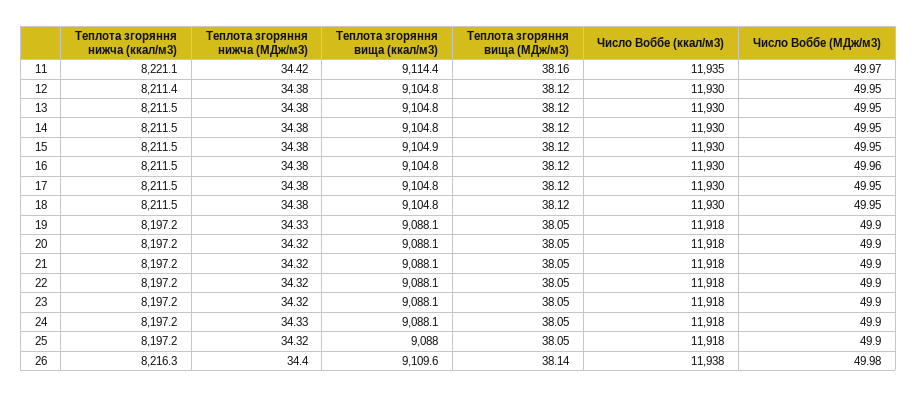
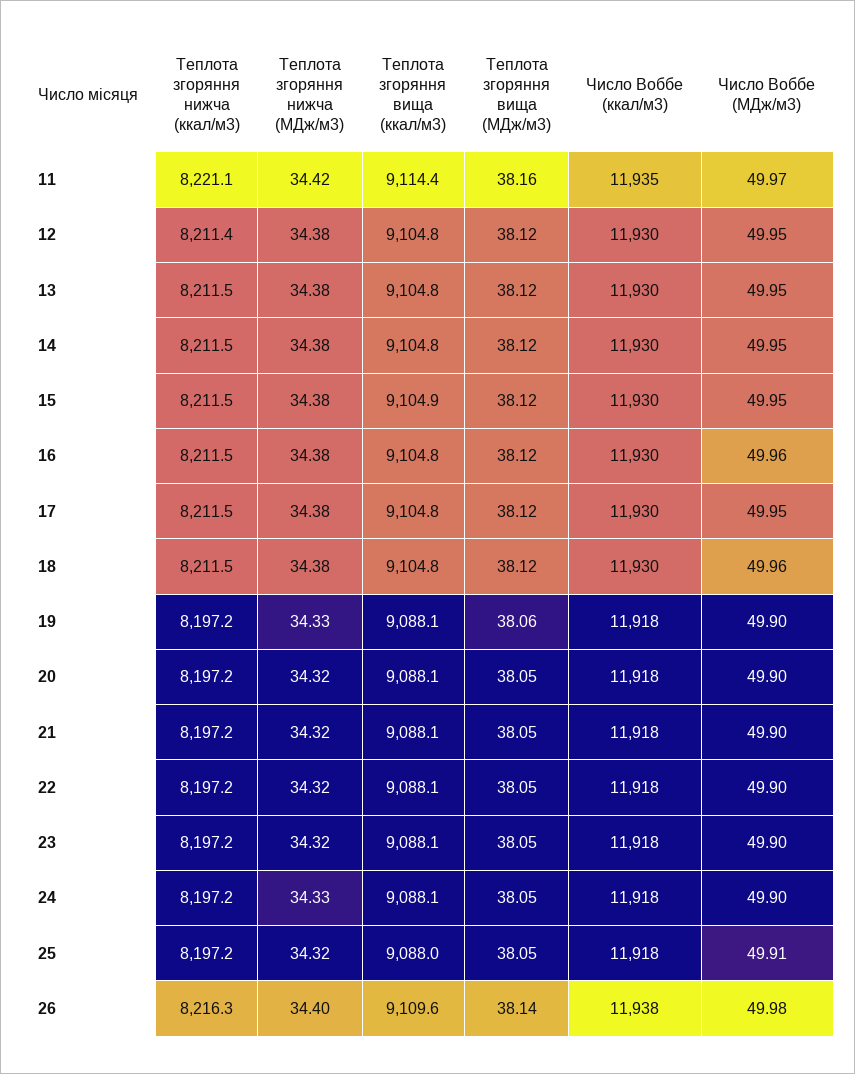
  {
    "Теплота згоряння нижча (ккал/м3)": {
      "11": 8221.1,
      "12": 8211.4,
      "13": 8211.5,
      "14": 8211.5,
      "15": 8211.5,
      "16": 8211.5,
      "17": 8211.5,
      "18": 8211.5,
      "19": 8197.2,
      "20": 8197.2,
      "21": 8197.2,
      "22": 8197.2,
      "23": 8197.2,
      "24": 8197.2,
      "25": 8197.2,
      "26": 8216.3
    },
    "Теплота згоряння нижча (МДж/м3)": {
      "11": 34.42,
      "12": 34.38,
      "13": 34.38,
      "14": 34.38,
      "15": 34.38,
      "16": 34.38,
      "17": 34.38,
      "18": 34.38,
      "19": 34.33,
      "20": 34.32,
      "21": 34.32,
      "22": 34.32,
      "23": 34.32,
      "24": 34.33,
      "25": 34.32,
      "26": 34.4
    },
    "Теплота згоряння вища (ккал/м3)": {
      "11": 9114.4,
      "12": 9104.8,
      "13": 9104.8,
      "14": 9104.8,
      "15": 9104.9,
      "16": 9104.8,
      "17": 9104.8,
      "18": 9104.8,
      "19": 9088.1,
      "20": 9088.1,
      "21": 9088.1,
      "22": 9088.1,
      "23": 9088.1,
      "24": 9088.1,
      "25": 9088,
      "26": 9109.6
    },
    "Теплота згоряння вища (МДж/м3)": {
      "11": 38.16,
      "12": 38.12,
      "13": 38.12,
      "14": 38.12,
      "15": 38.12,
      "16": 38.12,
      "17": 38.12,
      "18": 38.12,
-     "19": 38.05,
+     "19": 38.06,
      "20": 38.05,
      "21": 38.05,
      "22": 38.05,
      "23": 38.05,
      "24": 38.05,
      "25": 38.05,
      "26": 38.14
    },
    "Число Воббе (ккал/м3)": {
      "11": 11935,
      "12": 11930,
      "13": 11930,
      "14": 11930,
      "15": 11930,
      "16": 11930,
      "17": 11930,
      "18": 11930,
      "19": 11918,
      "20": 11918,
      "21": 11918,
      "22": 11918,
      "23": 11918,
      "24": 11918,
      "25": 11918,
      "26": 11938
    },
    "Число Воббе (МДж/м3)": {
      "11": 49.97,
      "12": 49.95,
      "13": 49.95,
      "14": 49.95,
      "15": 49.95,
      "16": 49.96,
      "17": 49.95,
-     "18": 49.95,
+     "18": 49.96,
      "19": 49.9,
      "20": 49.9,
      "21": 49.9,
      "22": 49.9,
      "23": 49.9,
      "24": 49.9,
-     "25": 49.9,
+     "25": 49.91,
      "26": 49.98
    }
  }

